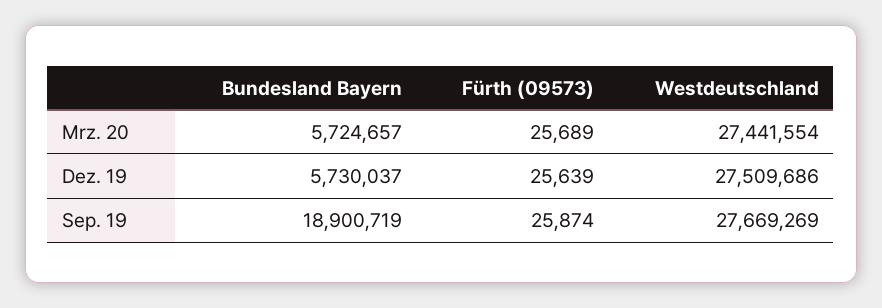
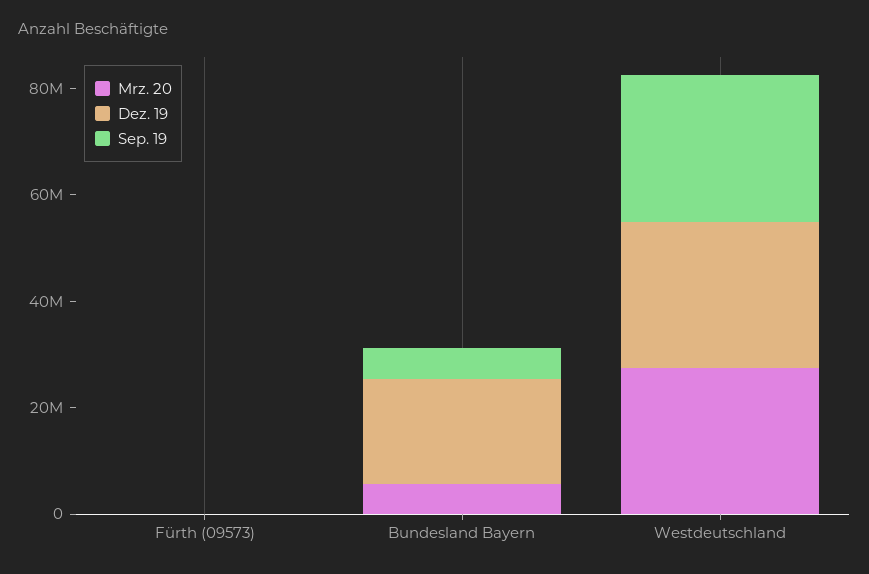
  {
    "Mrz. 20": {
      "Bundesland Bayern": 5724657,
      "Fürth (09573)": 25689,
      "Westdeutschland": 27441554
    },
    "Dez. 19": {
-     "Bundesland Bayern": 5730037,
+     "Bundesland Bayern": 20000000,
      "Fürth (09573)": 25639,
      "Westdeutschland": 27509686
    },
    "Sep. 19": {
-     "Bundesland Bayern": 18900719,
+     "Bundesland Bayern": 5000000,
      "Fürth (09573)": 25874,
      "Westdeutschland": 27669269
    }
  }

